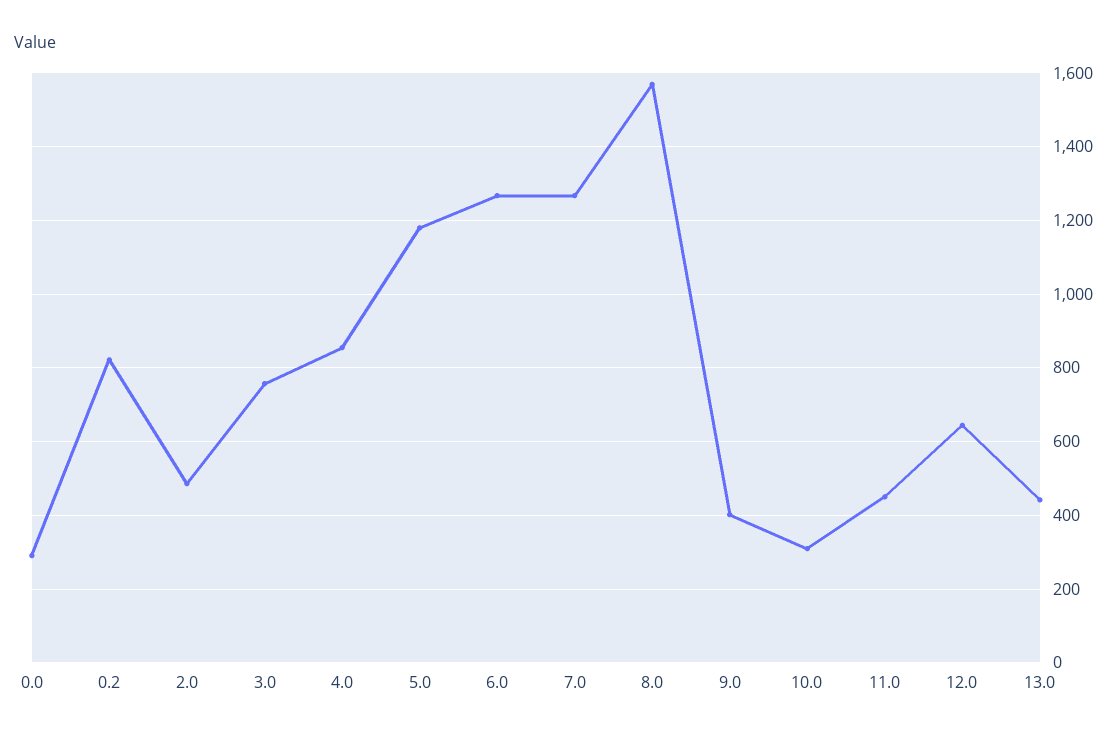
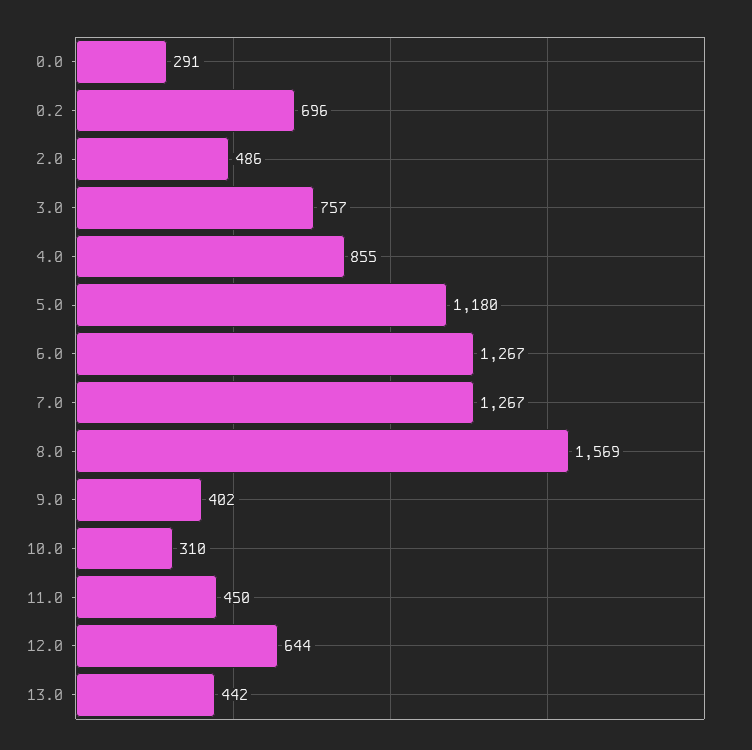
  {
    "0.0": 291,
-   "0.2": 820,
+   "0.2": 696,
    "2.0": 486,
    "3.0": 757,
    "4.0": 855,
    "5.0": 1180,
    "6.0": 1267,
    "7.0": 1267,
    "8.0": 1569,
    "9.0": 402,
    "10.0": 310,
    "11.0": 450,
    "12.0": 644,
    "13.0": 442
  }

